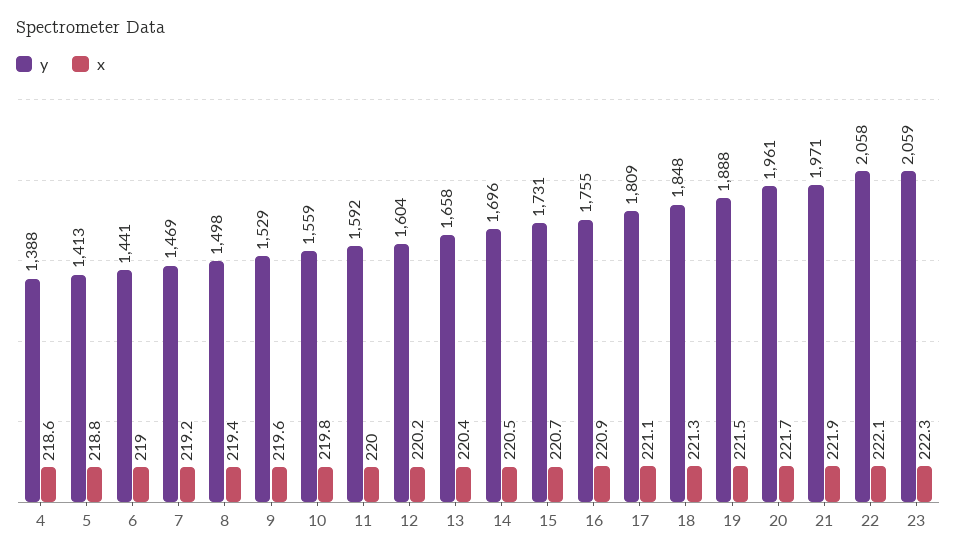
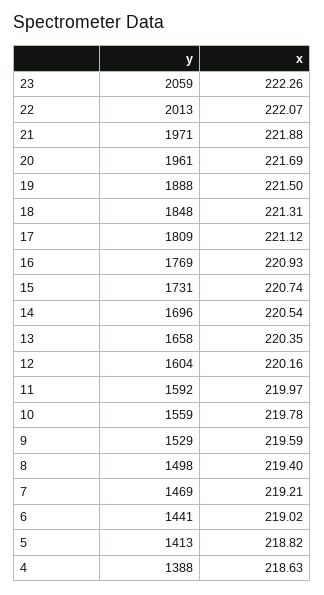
  {
    "y": {
      "4": 1388,
      "5": 1413,
      "6": 1441,
      "7": 1469,
      "8": 1498,
      "9": 1529,
      "10": 1559,
      "11": 1592,
      "12": 1604,
      "13": 1658,
      "14": 1696,
      "15": 1731,
-     "16": 1755,
+     "16": 1769,
      "17": 1809,
      "18": 1848,
      "19": 1888,
      "20": 1961,
      "21": 1971,
-     "22": 2058,
+     "22": 2013,
      "23": 2059
    },
    "x": {
      "4": 218.63,
      "5": 218.82,
      "6": 219.02,
      "7": 219.21,
      "8": 219.4,
      "9": 219.59,
      "10": 219.78,
      "11": 219.97,
      "12": 220.16,
      "13": 220.35,
      "14": 220.54,
      "15": 220.74,
      "16": 220.93,
      "17": 221.12,
      "18": 221.31,
      "19": 221.5,
      "20": 221.69,
      "21": 221.88,
      "22": 222.07,
      "23": 222.26
    }
  }

